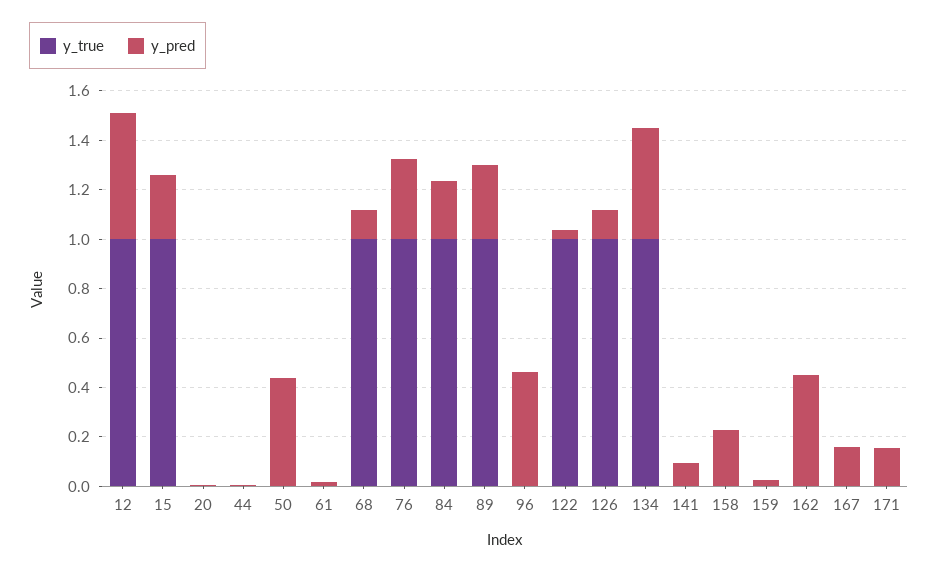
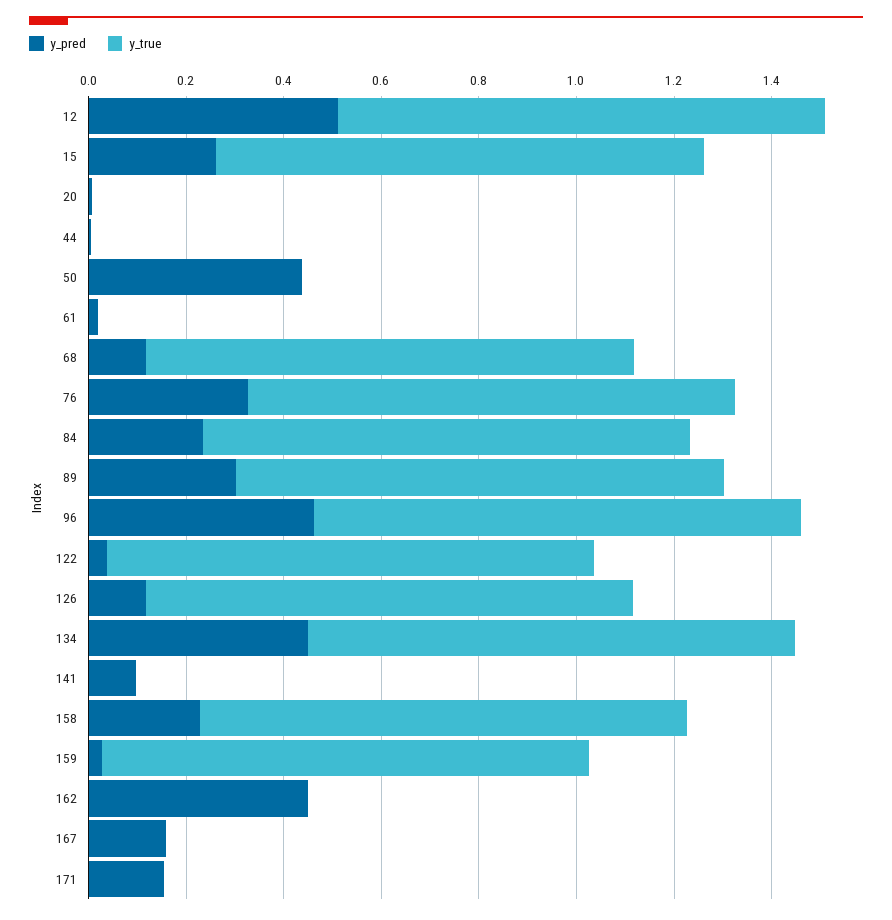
  {
    "y_true": {
      "12": 1,
      "15": 1,
      "20": 0,
      "44": 0,
      "50": 0,
      "61": 0,
      "68": 1,
      "76": 1,
      "84": 1,
      "89": 1,
-     "96": 0,
+     "96": 1,
      "122": 1,
      "126": 1,
      "134": 1,
      "141": 0,
-     "158": 0,
+     "158": 1,
-     "159": 0,
+     "159": 1,
      "162": 0,
      "167": 0,
      "171": 0
    },
    "y_pred": {
      "12": 0.5,
      "15": 0.25,
      "20": 0,
      "44": 0,
      "50": 0.45,
      "61": 0,
      "68": 0.1,
      "76": 0.35,
      "84": 0.25,
      "89": 0.3,
      "96": 0.45,
      "122": 0.05,
      "126": 0.1,
      "134": 0.45,
      "141": 0.1,
      "158": 0.25,
      "159": 0.05,
      "162": 0.45,
      "167": 0.15,
      "171": 0.15
    }
  }

